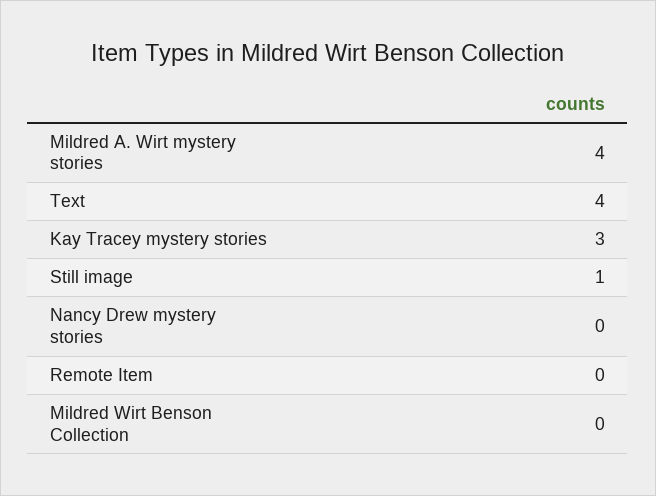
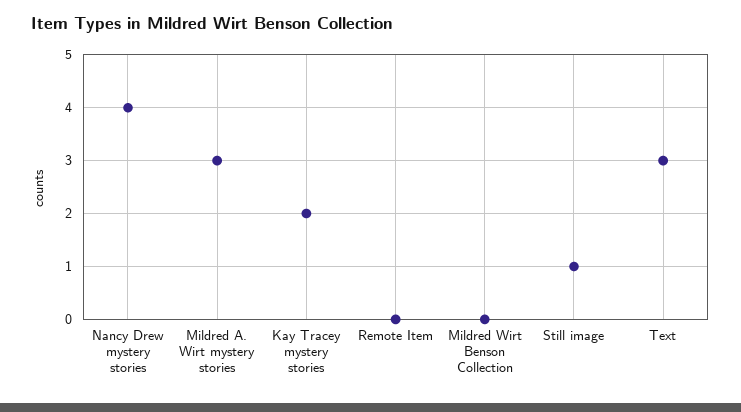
  {
-   "Mildred A. Wirt mystery stories": 4,
+   "Mildred A. Wirt mystery stories": 3,
-   "Text": 4,
+   "Text": 3,
-   "Kay Tracey mystery stories": 3,
+   "Kay Tracey mystery stories": 2,
    "Still image": 1,
-   "Nancy Drew mystery stories": 0,
+   "Nancy Drew mystery stories": 4,
    "Remote Item": 0,
    "Mildred Wirt Benson Collection": 0
  }

